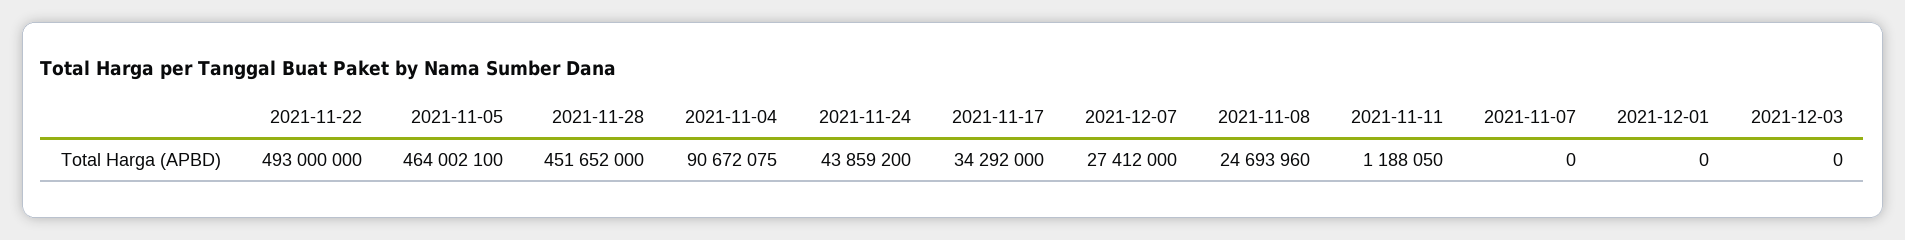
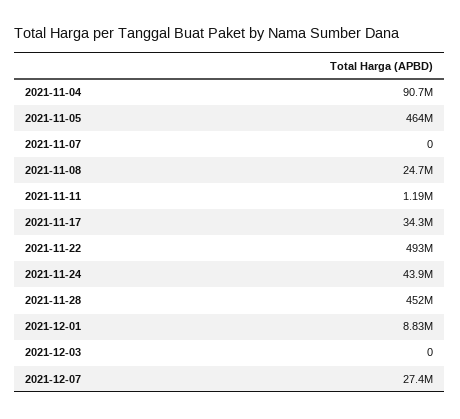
  {
    "2021-11-22": 493000000,
    "2021-11-05": 464002100,
    "2021-11-28": 451652000,
    "2021-11-04": 90672075,
    "2021-11-24": 43859200,
    "2021-11-17": 34292000,
    "2021-12-07": 27412000,
    "2021-11-08": 24693960,
    "2021-11-11": 1188050,
    "2021-11-07": 0,
-   "2021-12-01": 0,
+   "2021-12-01": 8830000,
    "2021-12-03": 0
  }

